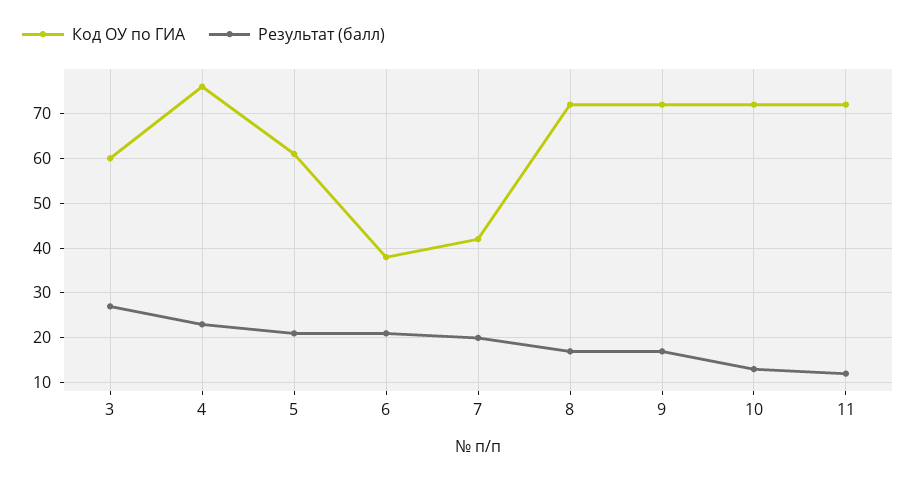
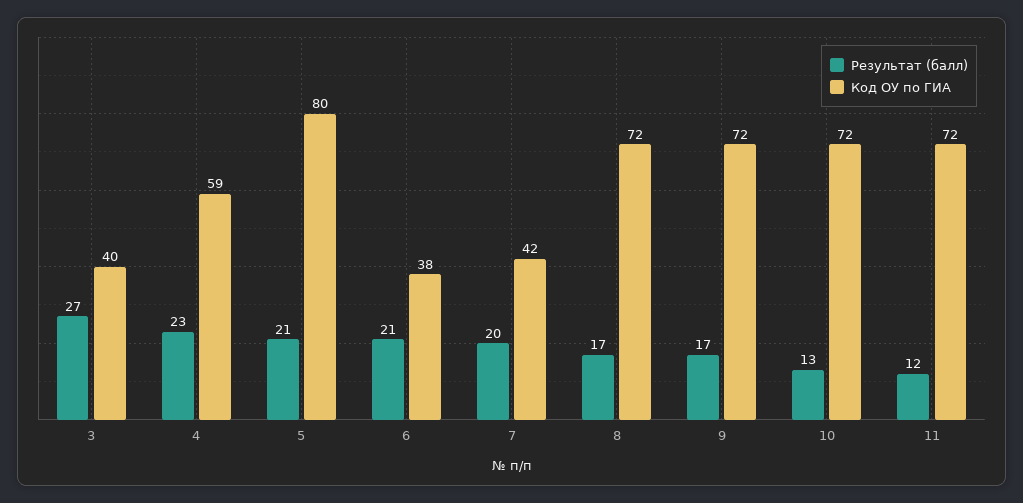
  {
    "Код ОУ по ГИА": {
-     "3": 60,
+     "3": 40,
-     "4": 75,
+     "4": 59,
-     "5": 60,
+     "5": 80,
      "6": 38,
      "7": 42,
      "8": 72,
      "9": 72,
      "10": 72,
      "11": 72
    },
    "Результат (балл)": {
      "3": 27,
      "4": 23,
      "5": 21,
      "6": 21,
      "7": 20,
      "8": 17,
      "9": 17,
      "10": 13,
      "11": 12
    }
  }

